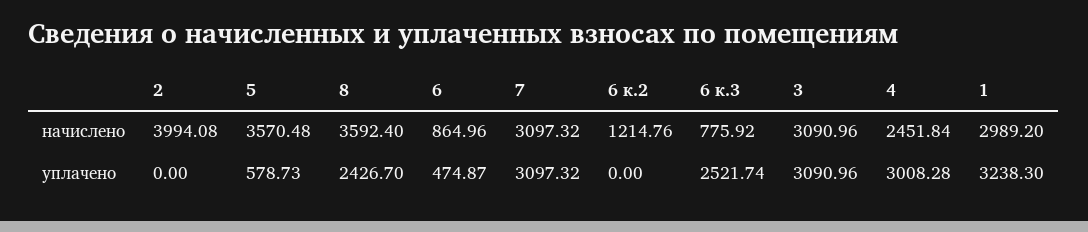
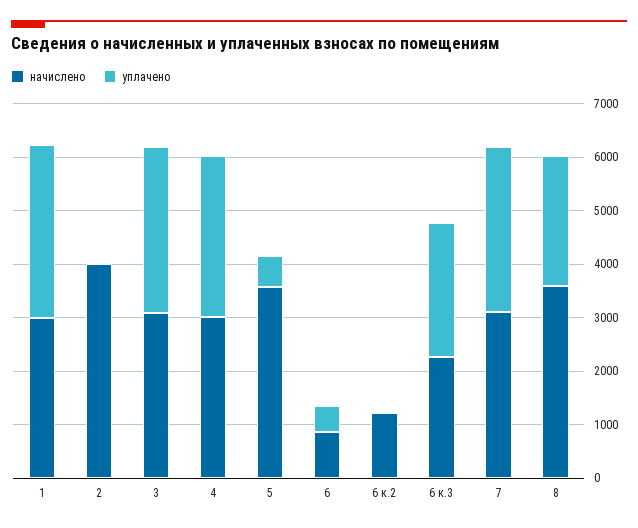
  {
    "начислено": {
      "2": 3994.08,
      "5": 3570.48,
      "8": 3592.4,
      "6": 864.96,
      "7": 3097.32,
      "6 к.2": 1214.76,
-     "6 к.3": 775.92,
+     "6 к.3": 2200,
      "3": 3090.96,
-     "4": 2451.84,
+     "4": 3000,
      "1": 2989.2
    },
    "уплачено": {
      "2": 0,
      "5": 578.73,
      "8": 2426.7,
      "6": 474.87,
      "7": 3097.32,
      "6 к.2": 0,
      "6 к.3": 2521.74,
      "3": 3090.96,
      "4": 3008.28,
      "1": 3238.3
    }
  }

